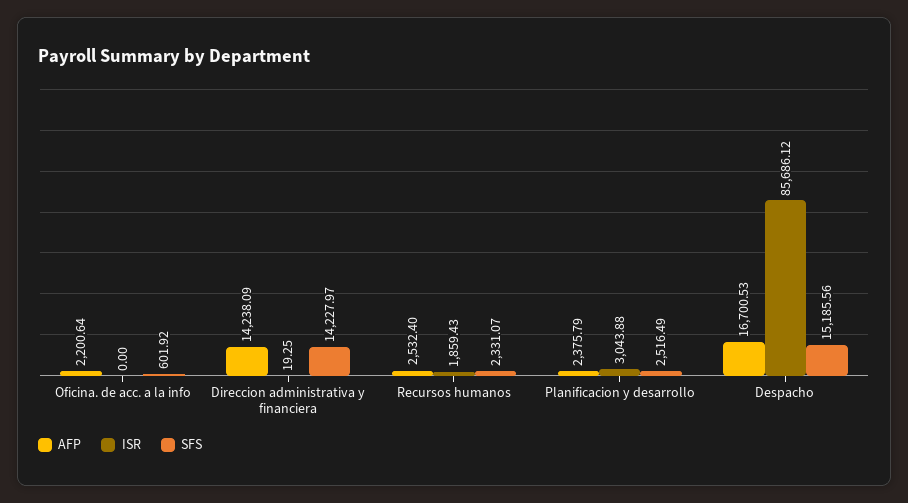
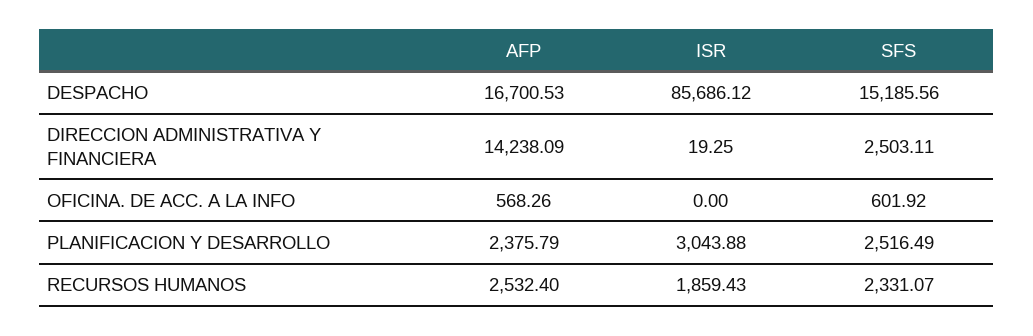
  {
    "AFP": {
-     "Oficina. de acc. a la info": 2200.64,
+     "Oficina. de acc. a la info": 568.26,
      "Direccion administrativa y financiera": 14238.09,
      "Recursos humanos": 2532.4,
      "Planificacion y desarrollo": 2375.79,
      "Despacho": 16700.53
    },
    "ISR": {
      "Oficina. de acc. a la info": 0,
      "Direccion administrativa y financiera": 19.25,
      "Recursos humanos": 1859.43,
      "Planificacion y desarrollo": 3043.88,
      "Despacho": 85686.12
    },
    "SFS": {
      "Oficina. de acc. a la info": 601.92,
-     "Direccion administrativa y financiera": 14227.97,
+     "Direccion administrativa y financiera": 2503.11,
      "Recursos humanos": 2331.07,
      "Planificacion y desarrollo": 2516.49,
      "Despacho": 15185.56
    }
  }

